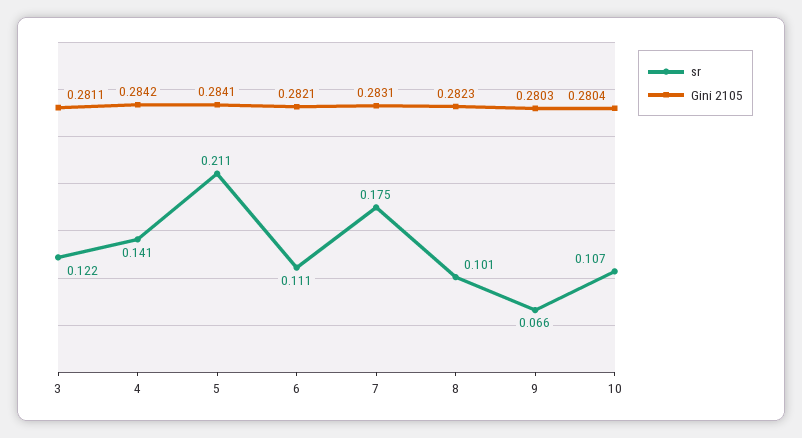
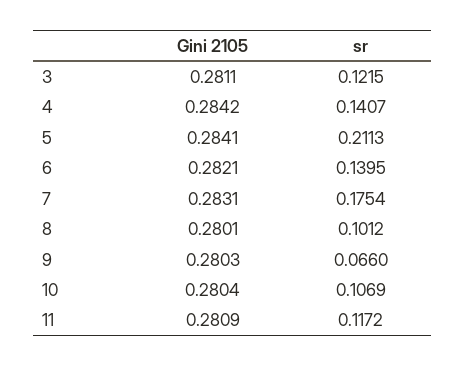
  {
    "sr": {
      "3": 0.1215,
      "4": 0.1407,
      "5": 0.2113,
-     "6": 0.111,
+     "6": 0.1395,
      "7": 0.1754,
      "8": 0.1012,
      "9": 0.066,
-     "10": 0.1069
+     "10": 0.1069,
+     "11": 0.1172
    },
    "Gini 2105": {
      "3": 0.2811,
      "4": 0.2842,
      "5": 0.2841,
      "6": 0.2821,
      "7": 0.2831,
-     "8": 0.2823,
+     "8": 0.2801,
      "9": 0.2803,
-     "10": 0.2804
+     "10": 0.2804,
+     "11": 0.2809
    }
  }

